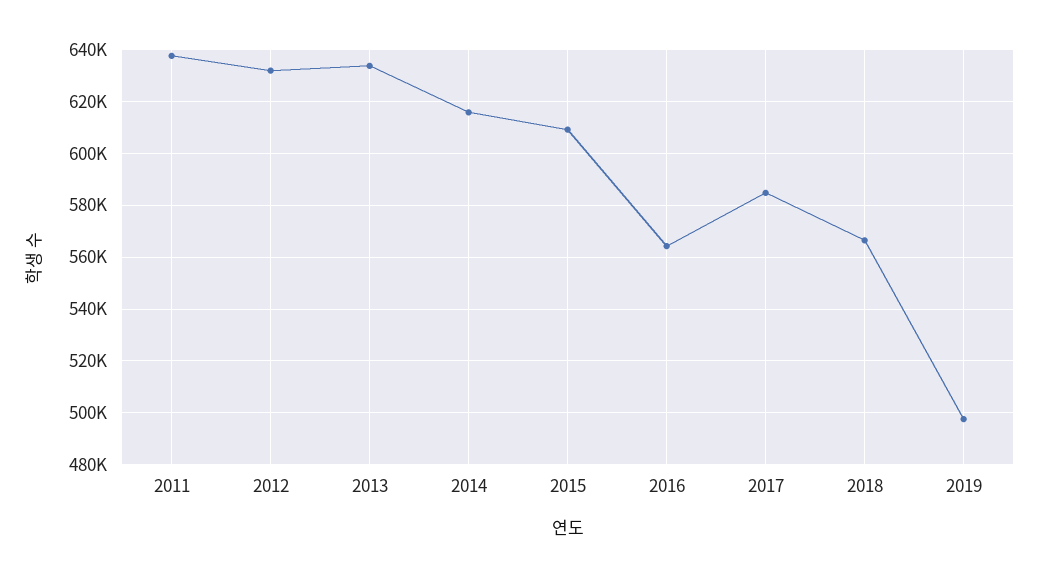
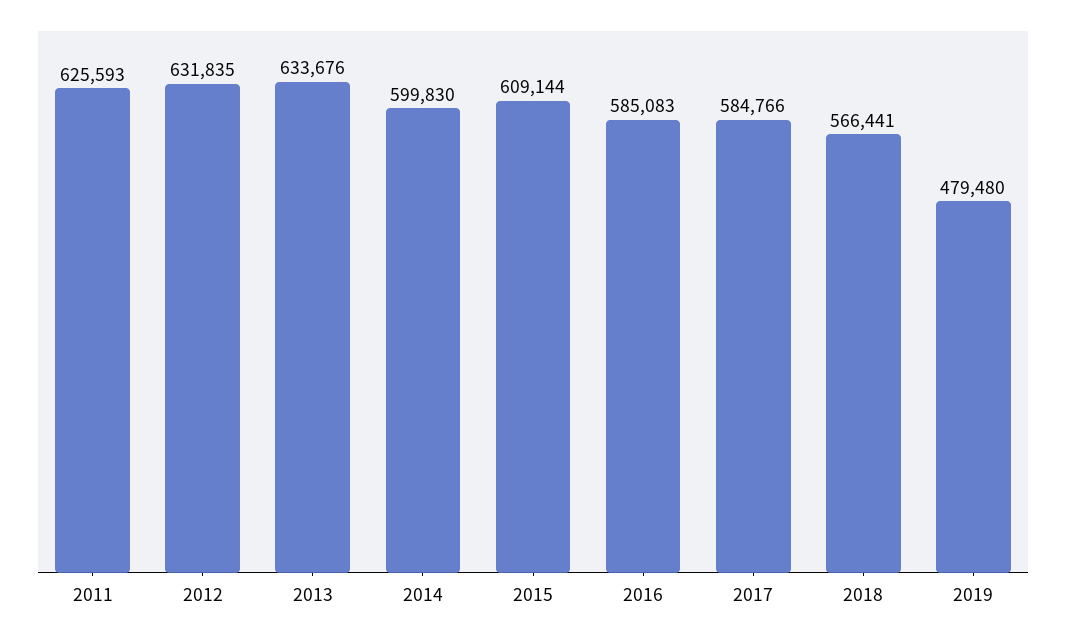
  {
-   "2011": 637500,
+   "2011": 625593,
    "2012": 631835,
    "2013": 633676,
-   "2014": 615000,
+   "2014": 599830,
    "2015": 609144,
-   "2016": 565000,
+   "2016": 585083,
    "2017": 584766,
    "2018": 566441,
-   "2019": 497500
+   "2019": 479480
  }

